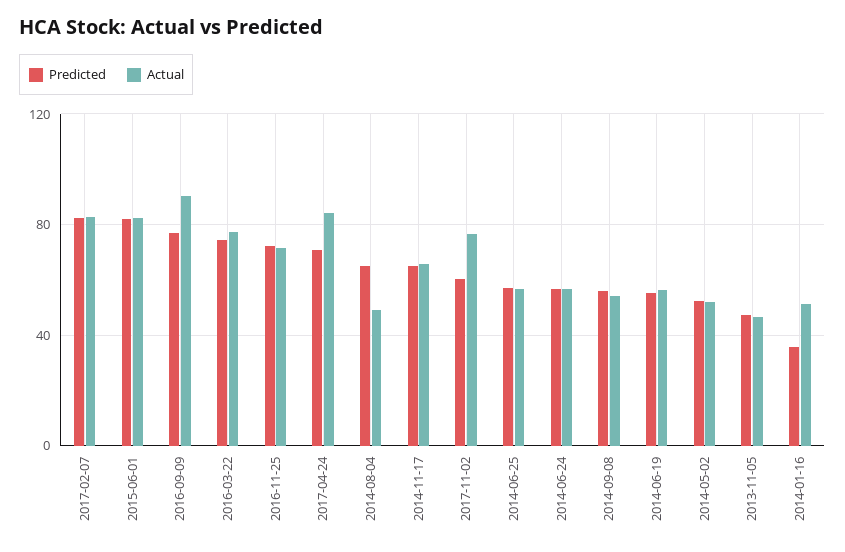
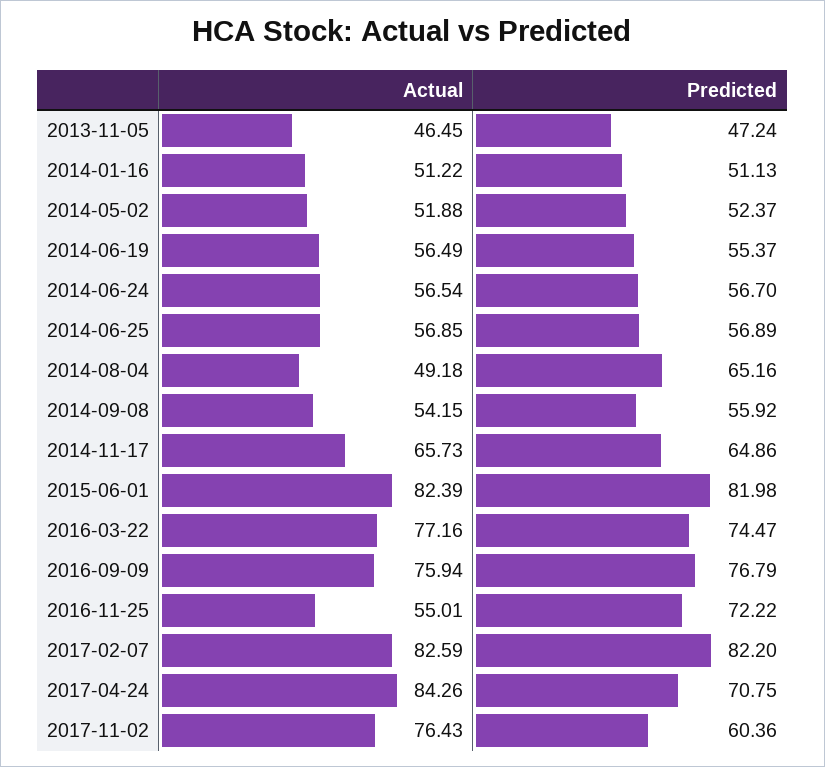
  {
    "Predicted": {
      "2017-02-07": 82.2,
      "2015-06-01": 81.98,
      "2016-09-09": 76.79,
      "2016-03-22": 74.47,
      "2016-11-25": 72.22,
      "2017-04-24": 70.75,
      "2014-08-04": 65.16,
      "2014-11-17": 64.86,
      "2017-11-02": 60.36,
      "2014-06-25": 56.89,
      "2014-06-24": 56.7,
      "2014-09-08": 55.92,
      "2014-06-19": 55.37,
      "2014-05-02": 52.37,
      "2013-11-05": 47.24,
-     "2014-01-16": 35
+     "2014-01-16": 51.13
    },
    "Actual": {
      "2017-02-07": 82.59,
      "2015-06-01": 82.39,
-     "2016-09-09": 90,
+     "2016-09-09": 75.94,
      "2016-03-22": 77.16,
-     "2016-11-25": 70,
+     "2016-11-25": 55.01,
      "2017-04-24": 84.26,
      "2014-08-04": 49.18,
      "2014-11-17": 65.73,
      "2017-11-02": 76.43,
      "2014-06-25": 56.85,
      "2014-06-24": 56.54,
      "2014-09-08": 54.15,
      "2014-06-19": 56.49,
      "2014-05-02": 51.88,
      "2013-11-05": 46.45,
      "2014-01-16": 51.22
    }
  }

